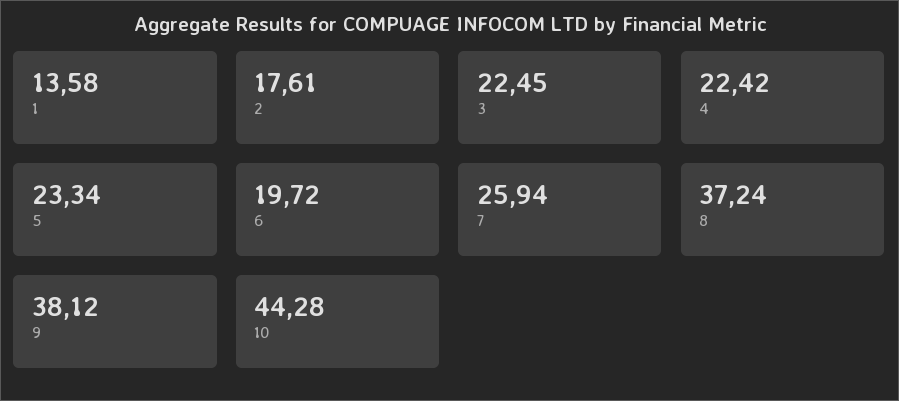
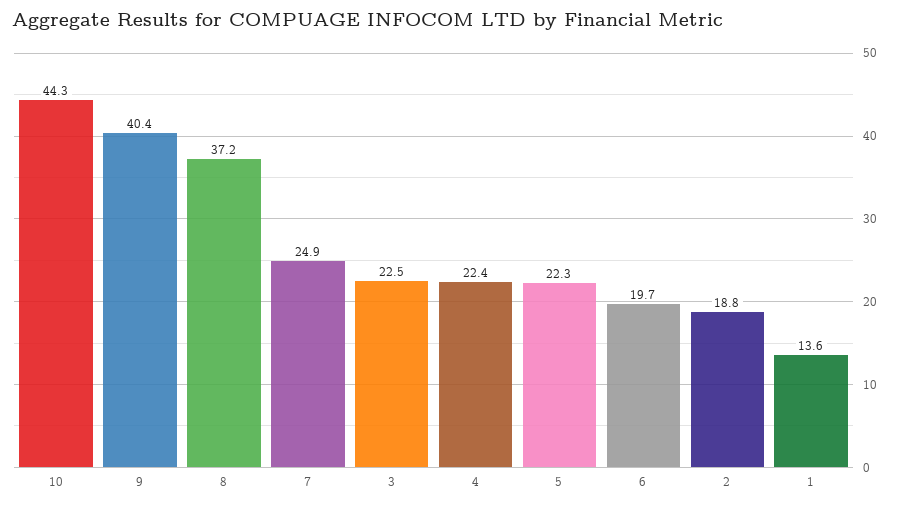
  {
    "1": 13.58,
-   "2": 17.61,
+   "2": 18.8,
    "3": 22.45,
    "4": 22.42,
-   "5": 23.34,
+   "5": 22.3,
    "6": 19.72,
-   "7": 25.94,
+   "7": 24.9,
    "8": 37.24,
-   "9": 38.12,
+   "9": 40.4,
    "10": 44.28
  }

